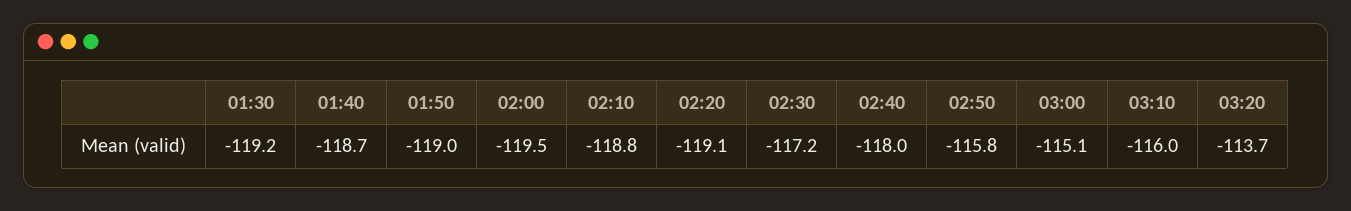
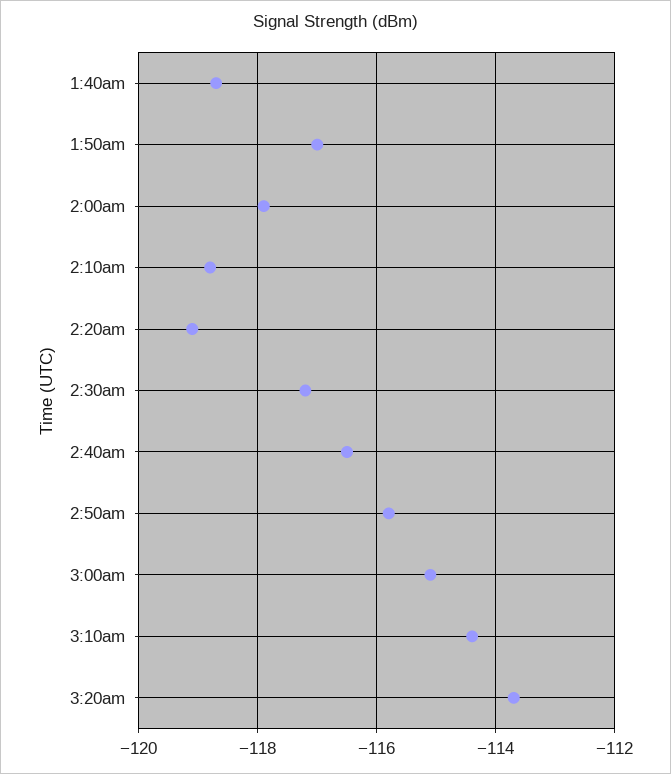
  {
-   "01:30": -119.2,
    "01:40": -118.7,
-   "01:50": -119,
+   "01:50": -117,
-   "02:00": -119.5,
+   "02:00": -118,
    "02:10": -118.8,
    "02:20": -119.1,
    "02:30": -117.2,
-   "02:40": -118,
+   "02:40": -116.5,
    "02:50": -115.8,
    "03:00": -115.1,
-   "03:10": -116,
+   "03:10": -114.5,
    "03:20": -113.7
  }

